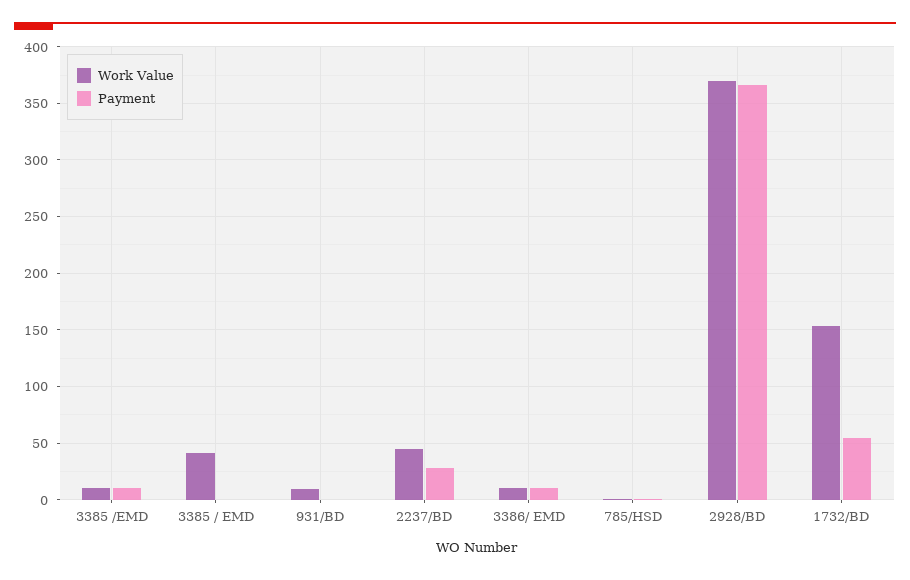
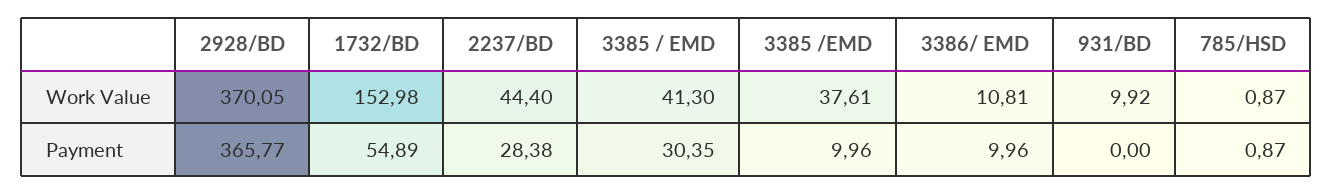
  {
    "Work Value": {
-     "3385 /EMD": 10,
+     "3385 /EMD": 37.61,
      "3385 / EMD": 41.3,
      "931/BD": 9.92,
      "2237/BD": 44.4,
      "3386/ EMD": 10.81,
      "785/HSD": 0.87,
      "2928/BD": 370.05,
      "1732/BD": 152.98
    },
    "Payment": {
      "3385 /EMD": 9.96,
-     "3385 / EMD": 0,
+     "3385 / EMD": 30.35,
      "931/BD": 0,
      "2237/BD": 28.38,
      "3386/ EMD": 9.96,
      "785/HSD": 0.87,
      "2928/BD": 365.77,
      "1732/BD": 54.89
    }
  }

